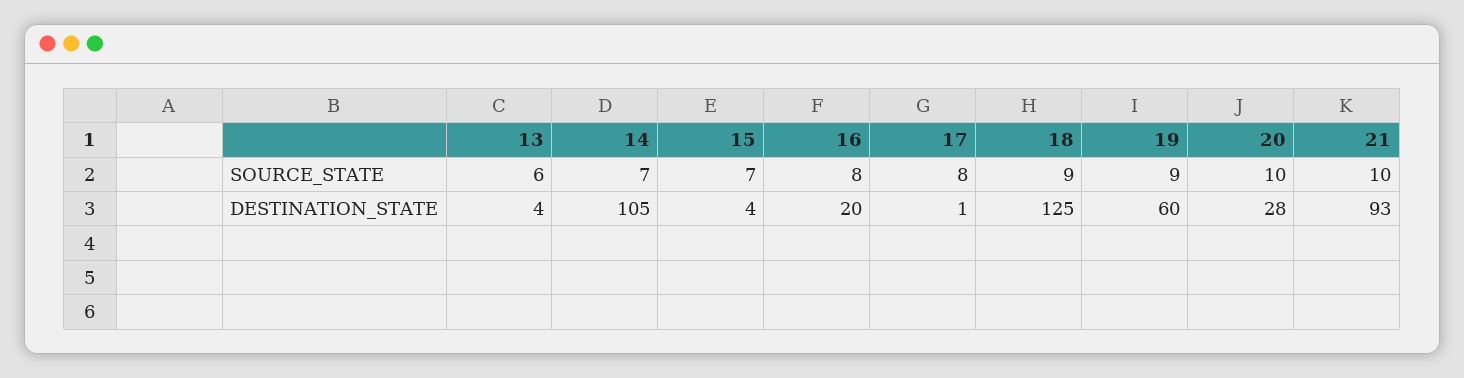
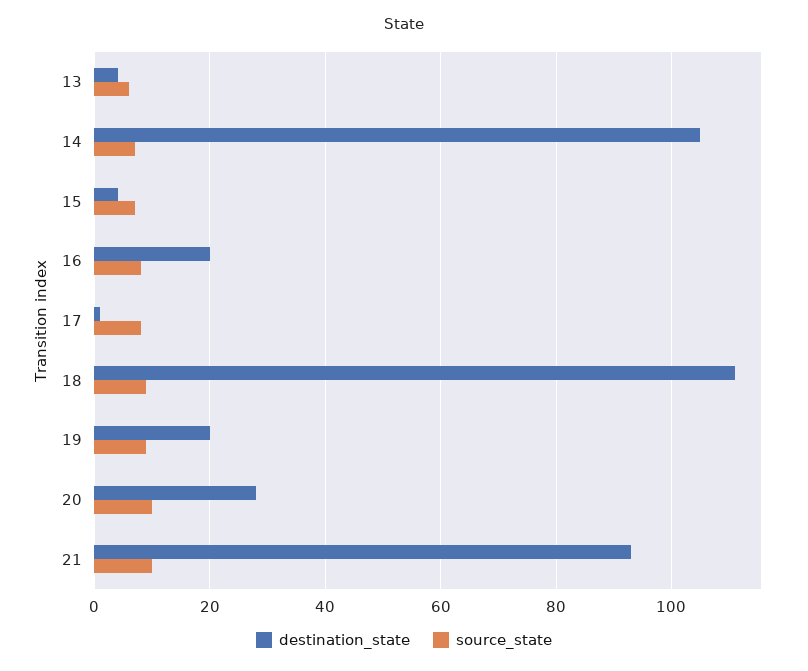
  {
    "SOURCE_STATE": {
      "13": 6,
      "14": 7,
      "15": 7,
      "16": 8,
      "17": 8,
      "18": 9,
      "19": 9,
      "20": 10,
      "21": 10
    },
    "DESTINATION_STATE": {
      "13": 4,
      "14": 105,
      "15": 4,
      "16": 20,
      "17": 1,
-     "18": 125,
+     "18": 110,
-     "19": 60,
+     "19": 20,
      "20": 28,
      "21": 93
    }
  }

